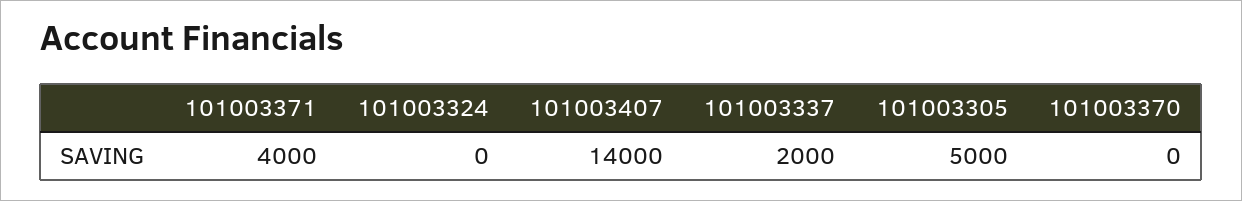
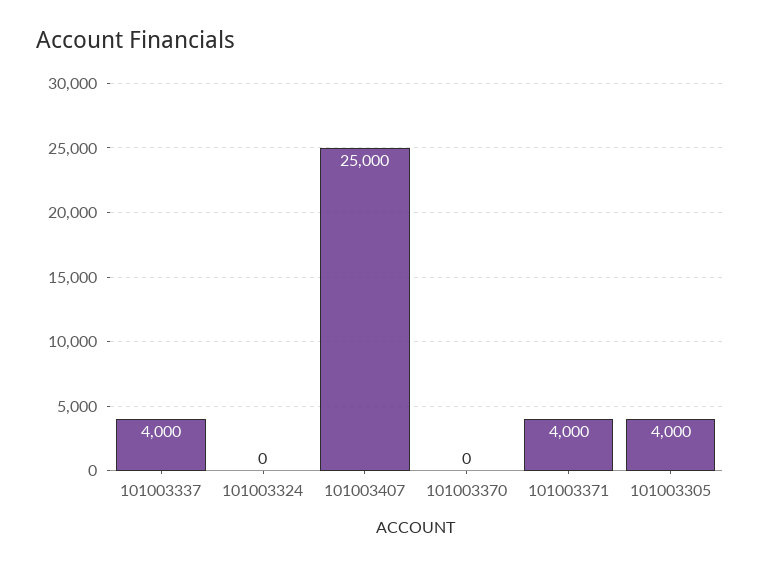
  {
    "101003371": 4000,
    "101003324": 0,
-   "101003407": 14000,
+   "101003407": 25000,
-   "101003337": 2000,
+   "101003337": 4000,
-   "101003305": 5000,
+   "101003305": 4000,
    "101003370": 0
  }

